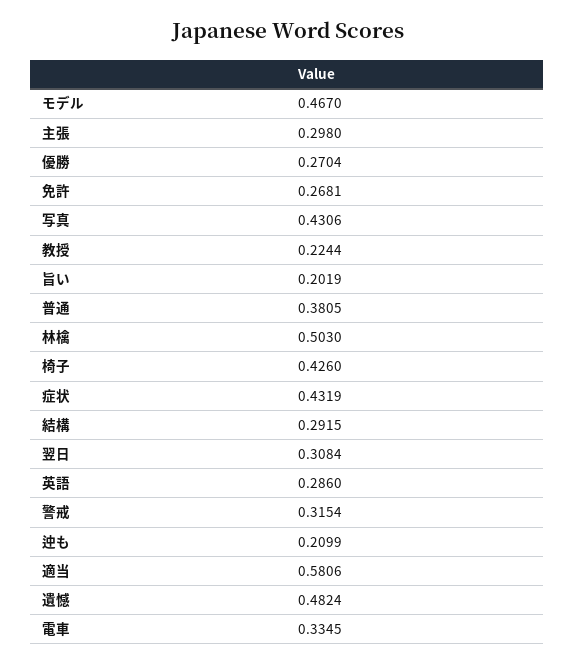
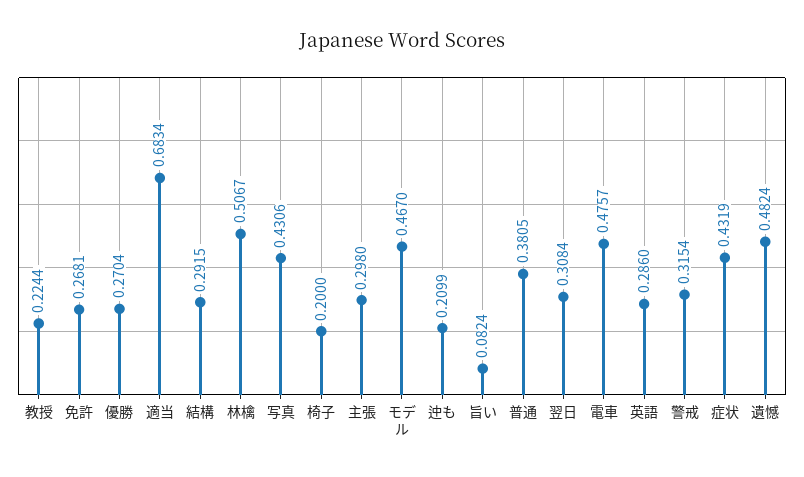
  {
    "モデル": 0.467,
    "主張": 0.298,
    "優勝": 0.2704,
    "免許": 0.2681,
    "写真": 0.4306,
    "教授": 0.2244,
-   "旨い": 0.2019,
+   "旨い": 0.0824,
    "普通": 0.3805,
-   "林檎": 0.503,
+   "林檎": 0.5067,
-   "椅子": 0.426,
+   "椅子": 0.2,
    "症状": 0.4319,
    "結構": 0.2915,
    "翌日": 0.3084,
    "英語": 0.286,
    "警戒": 0.3154,
    "迚も": 0.2099,
-   "適当": 0.5806,
+   "適当": 0.6834,
    "遺憾": 0.4824,
-   "電車": 0.3345
+   "電車": 0.4757
  }

